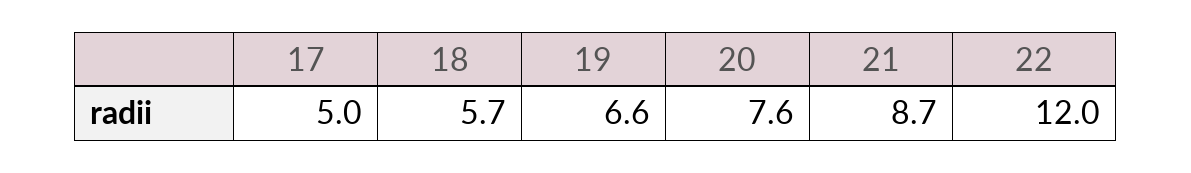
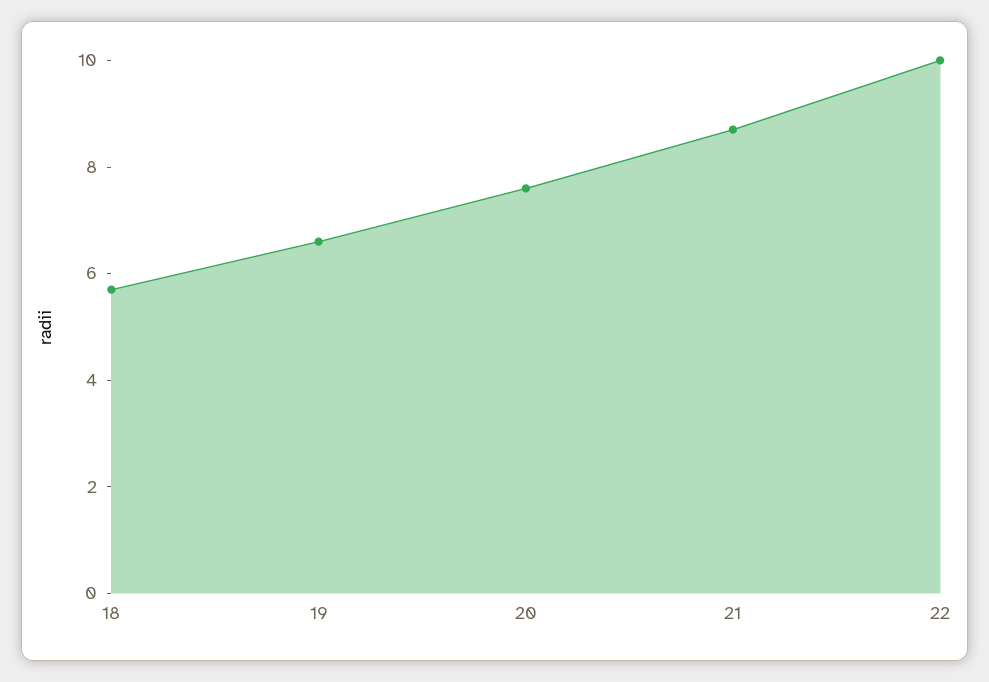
  {
-   "17": 5,
    "18": 5.7,
    "19": 6.6,
    "20": 7.6,
    "21": 8.7,
-   "22": 12
+   "22": 10
  }

